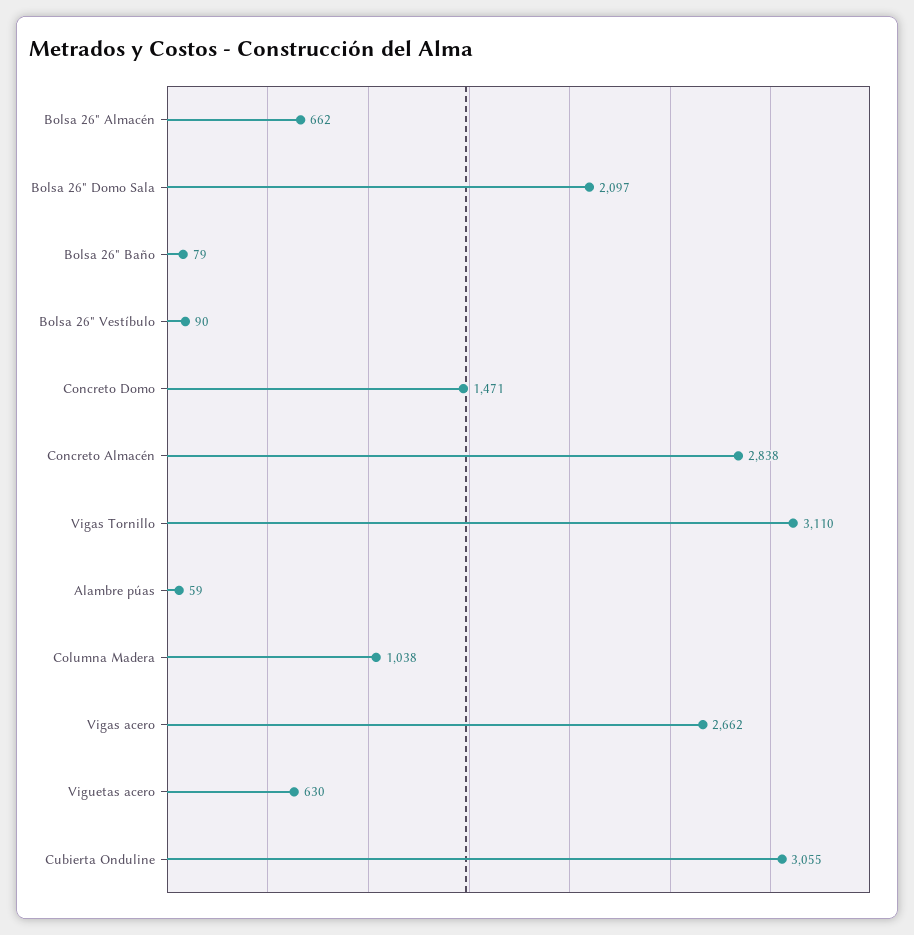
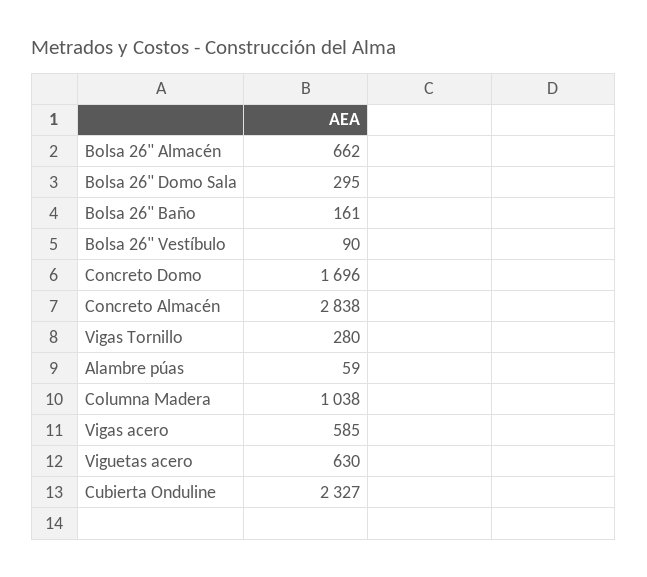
  {
    "Bolsa 26\" Almacén": 662,
-   "Bolsa 26\" Domo Sala": 2097,
+   "Bolsa 26\" Domo Sala": 295,
-   "Bolsa 26\" Baño": 79,
+   "Bolsa 26\" Baño": 161,
    "Bolsa 26\" Vestíbulo": 90,
-   "Concreto Domo": 1471,
+   "Concreto Domo": 1696,
    "Concreto Almacén": 2838,
-   "Vigas Tornillo": 3110,
+   "Vigas Tornillo": 280,
    "Alambre púas": 59,
    "Columna Madera": 1038,
-   "Vigas acero": 2662,
+   "Vigas acero": 585,
    "Viguetas acero": 630,
-   "Cubierta Onduline": 3055
+   "Cubierta Onduline": 2327
  }

